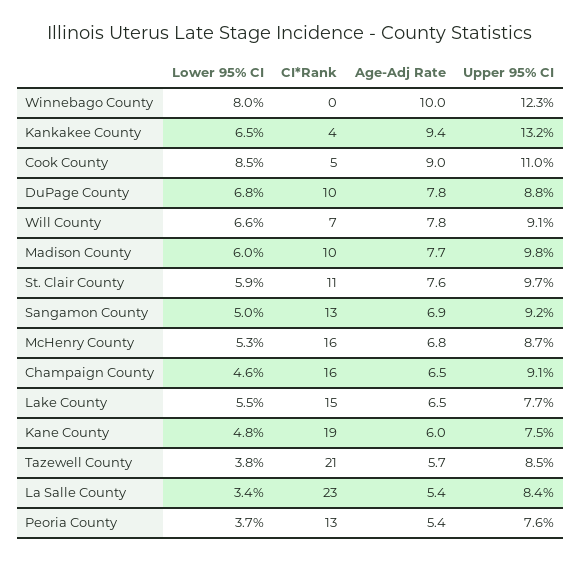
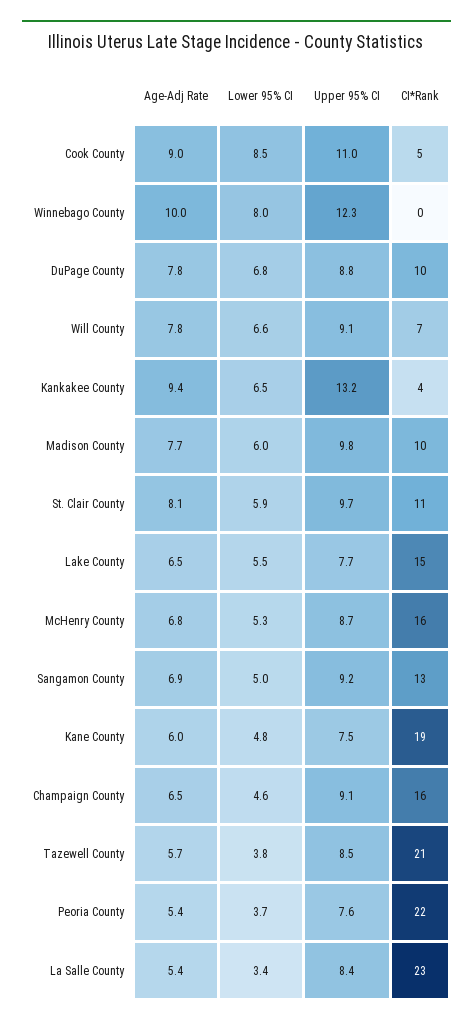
  {
    "Lower 95% CI": {
      "Winnebago County": 8,
      "Kankakee County": 6.5,
      "Cook County": 8.5,
      "DuPage County": 6.8,
      "Will County": 6.6,
      "Madison County": 6,
      "St. Clair County": 5.9,
      "Sangamon County": 5,
      "McHenry County": 5.3,
      "Champaign County": 4.6,
      "Lake County": 5.5,
      "Kane County": 4.8,
      "Tazewell County": 3.8,
      "La Salle County": 3.4,
      "Peoria County": 3.7
    },
    "CI*Rank": {
      "Winnebago County": 0,
      "Kankakee County": 4,
      "Cook County": 5,
      "DuPage County": 10,
      "Will County": 7,
      "Madison County": 10,
      "St. Clair County": 11,
      "Sangamon County": 13,
      "McHenry County": 16,
      "Champaign County": 16,
      "Lake County": 15,
      "Kane County": 19,
      "Tazewell County": 21,
      "La Salle County": 23,
-     "Peoria County": 13
+     "Peoria County": 22
    },
    "Age-Adj Rate": {
      "Winnebago County": 10,
      "Kankakee County": 9.4,
      "Cook County": 9,
      "DuPage County": 7.8,
      "Will County": 7.8,
      "Madison County": 7.7,
-     "St. Clair County": 7.6,
+     "St. Clair County": 8.1,
      "Sangamon County": 6.9,
      "McHenry County": 6.8,
      "Champaign County": 6.5,
      "Lake County": 6.5,
      "Kane County": 6,
      "Tazewell County": 5.7,
      "La Salle County": 5.4,
      "Peoria County": 5.4
    },
    "Upper 95% CI": {
      "Winnebago County": 12.3,
      "Kankakee County": 13.2,
      "Cook County": 11,
      "DuPage County": 8.8,
      "Will County": 9.1,
      "Madison County": 9.8,
      "St. Clair County": 9.7,
      "Sangamon County": 9.2,
      "McHenry County": 8.7,
      "Champaign County": 9.1,
      "Lake County": 7.7,
      "Kane County": 7.5,
      "Tazewell County": 8.5,
      "La Salle County": 8.4,
      "Peoria County": 7.6
    }
  }

